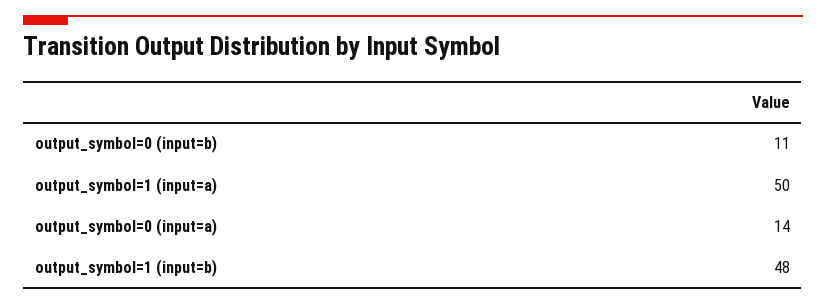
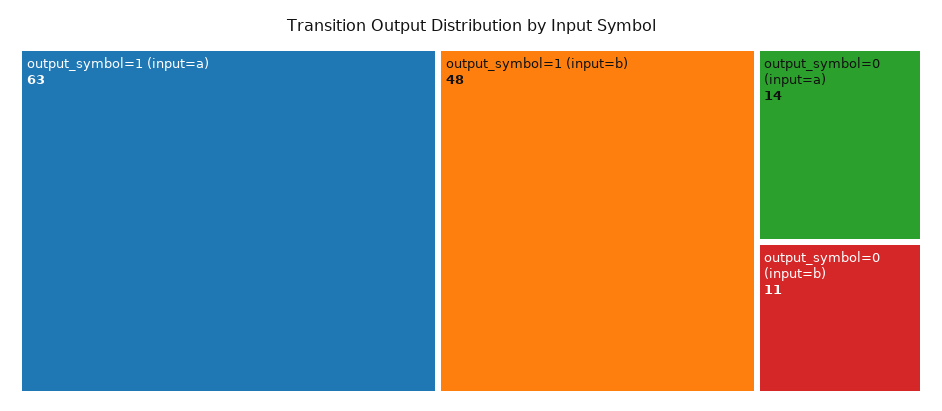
  {
    "output_symbol=0 (input=b)": 11,
-   "output_symbol=1 (input=a)": 50,
+   "output_symbol=1 (input=a)": 63,
    "output_symbol=0 (input=a)": 14,
    "output_symbol=1 (input=b)": 48
  }

